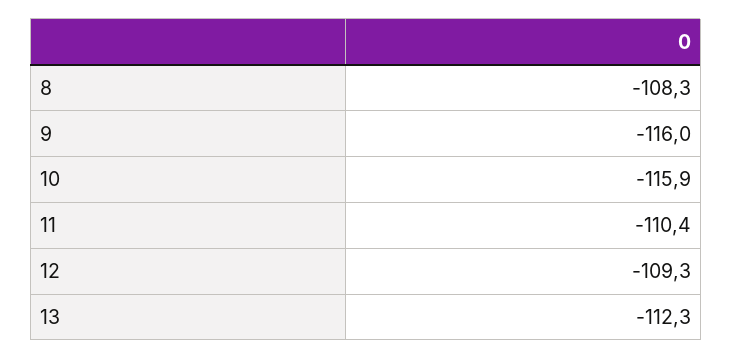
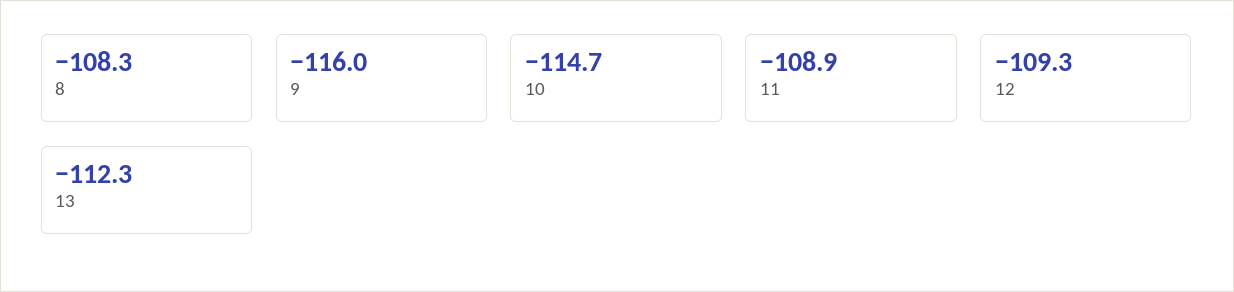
  {
    "8": -108.3,
    "9": -116,
-   "10": -115.9,
+   "10": -114.7,
-   "11": -110.4,
+   "11": -108.9,
    "12": -109.3,
    "13": -112.3
  }

